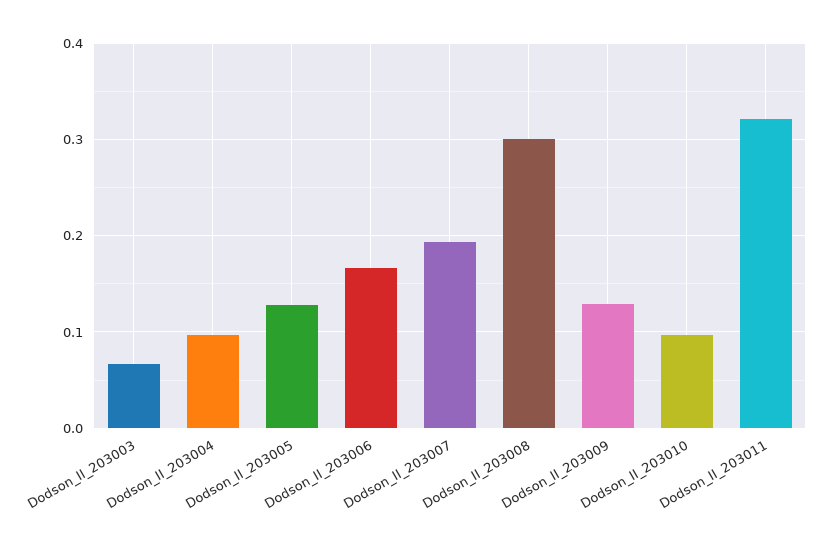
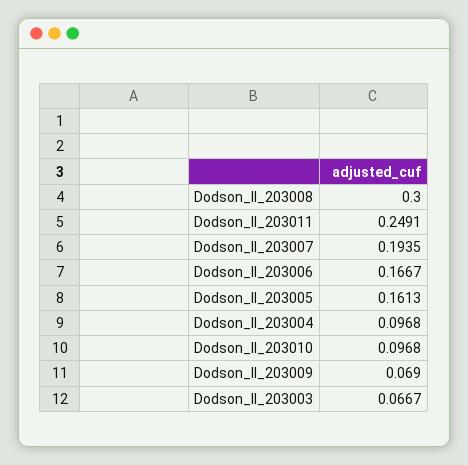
  {
    "Dodson_II_203003": 0.0667,
    "Dodson_II_203004": 0.0968,
-   "Dodson_II_203005": 0.13,
+   "Dodson_II_203005": 0.1613,
    "Dodson_II_203006": 0.1667,
    "Dodson_II_203007": 0.1935,
    "Dodson_II_203008": 0.3,
-   "Dodson_II_203009": 0.13,
+   "Dodson_II_203009": 0.069,
    "Dodson_II_203010": 0.0968,
-   "Dodson_II_203011": 0.32
+   "Dodson_II_203011": 0.2491
  }

